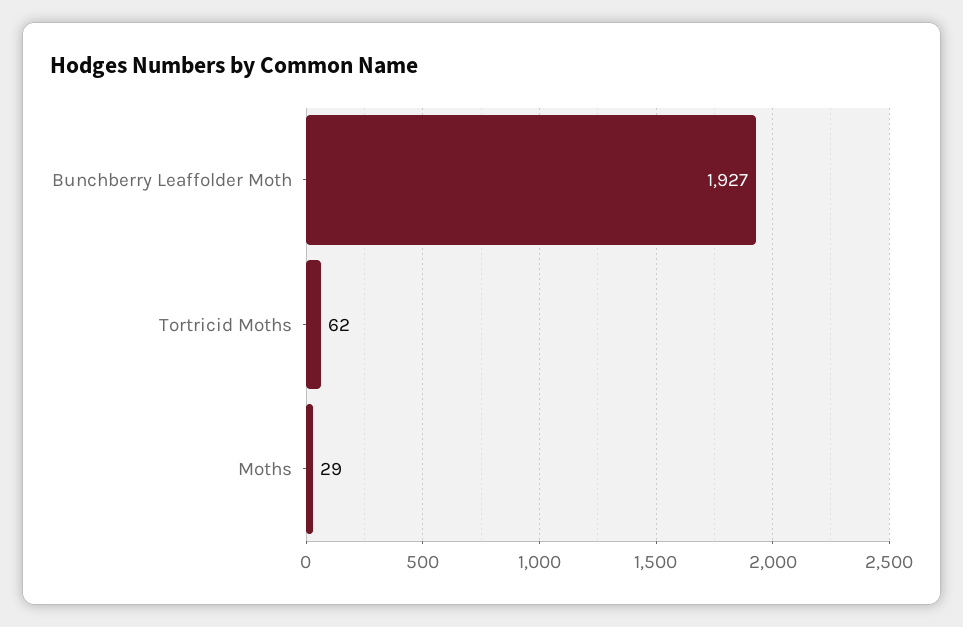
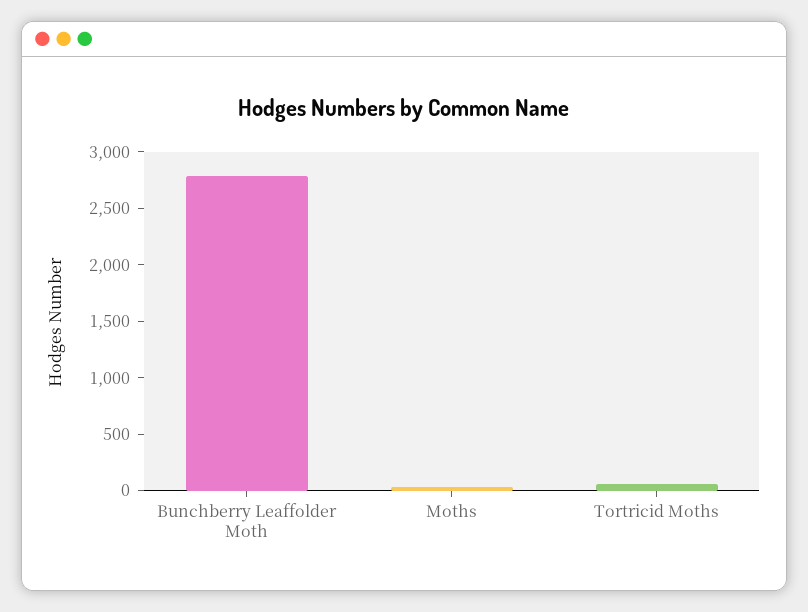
  {
-   "Bunchberry Leaffolder Moth": 1927,
+   "Bunchberry Leaffolder Moth": 2800,
    "Tortricid Moths": 62,
    "Moths": 29
  }

